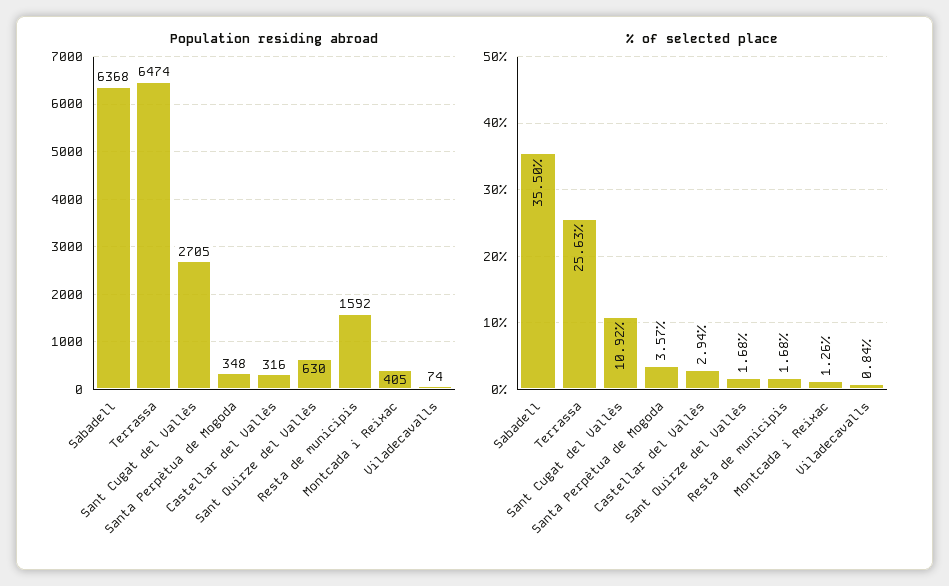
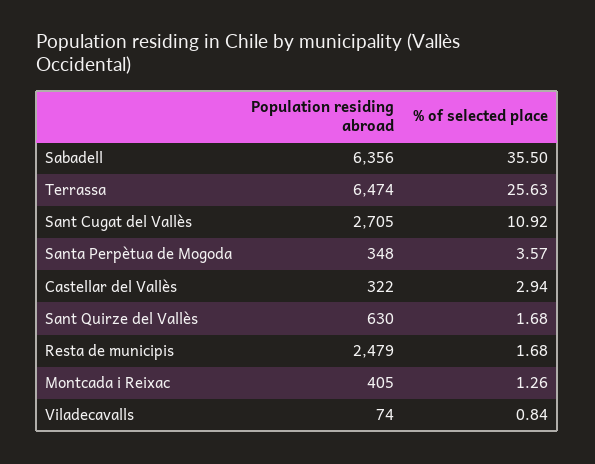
  {
    "Population residing abroad": {
-     "Sabadell": 6368,
+     "Sabadell": 6356,
      "Terrassa": 6474,
      "Sant Cugat del Vallès": 2705,
      "Santa Perpètua de Mogoda": 348,
-     "Castellar del Vallès": 316,
+     "Castellar del Vallès": 322,
      "Sant Quirze del Vallès": 630,
-     "Resta de municipis": 1592,
+     "Resta de municipis": 2479,
      "Montcada i Reixac": 405,
      "Viladecavalls": 74
    },
    "% of selected place": {
      "Sabadell": 35.5,
      "Terrassa": 25.63,
      "Sant Cugat del Vallès": 10.92,
      "Santa Perpètua de Mogoda": 3.57,
      "Castellar del Vallès": 2.94,
      "Sant Quirze del Vallès": 1.68,
      "Resta de municipis": 1.68,
      "Montcada i Reixac": 1.26,
      "Viladecavalls": 0.84
    }
  }

